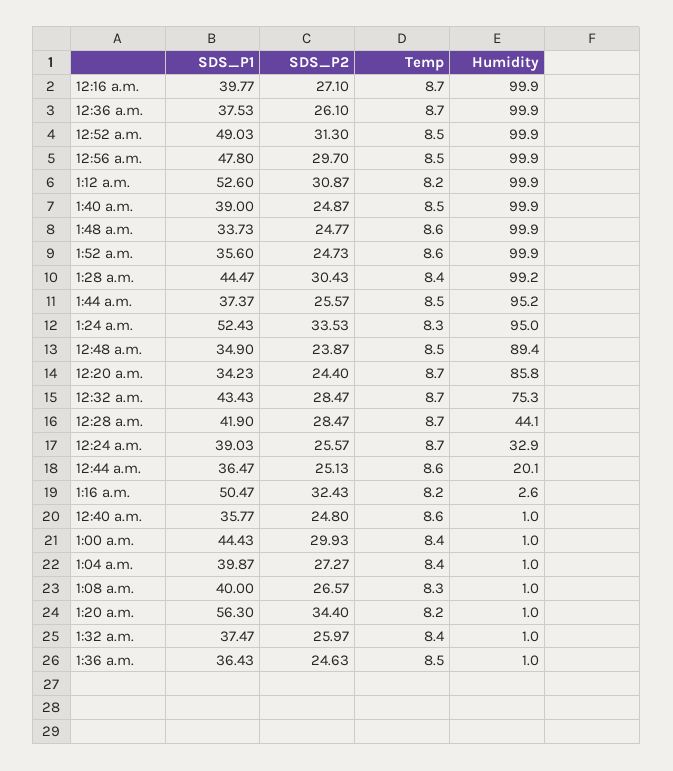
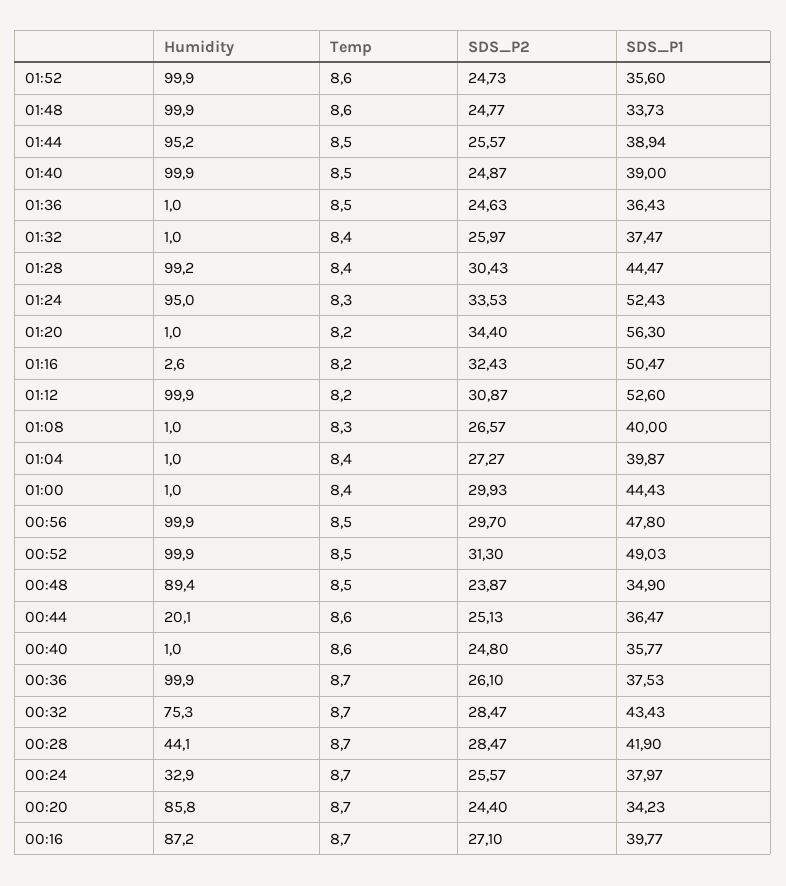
  {
    "SDS_P1": {
      "12:16 a.m.": 39.77,
      "12:36 a.m.": 37.53,
      "12:52 a.m.": 49.03,
      "12:56 a.m.": 47.8,
      "1:12 a.m.": 52.6,
      "1:40 a.m.": 39,
      "1:48 a.m.": 33.73,
      "1:52 a.m.": 35.6,
      "1:28 a.m.": 44.47,
-     "1:44 a.m.": 37.37,
+     "1:44 a.m.": 38.94,
      "1:24 a.m.": 52.43,
      "12:48 a.m.": 34.9,
      "12:20 a.m.": 34.23,
      "12:32 a.m.": 43.43,
      "12:28 a.m.": 41.9,
-     "12:24 a.m.": 39.03,
+     "12:24 a.m.": 37.97,
      "12:44 a.m.": 36.47,
      "1:16 a.m.": 50.47,
      "12:40 a.m.": 35.77,
      "1:00 a.m.": 44.43,
      "1:04 a.m.": 39.87,
      "1:08 a.m.": 40,
      "1:20 a.m.": 56.3,
      "1:32 a.m.": 37.47,
      "1:36 a.m.": 36.43
    },
    "SDS_P2": {
      "12:16 a.m.": 27.1,
      "12:36 a.m.": 26.1,
      "12:52 a.m.": 31.3,
      "12:56 a.m.": 29.7,
      "1:12 a.m.": 30.87,
      "1:40 a.m.": 24.87,
      "1:48 a.m.": 24.77,
      "1:52 a.m.": 24.73,
      "1:28 a.m.": 30.43,
      "1:44 a.m.": 25.57,
      "1:24 a.m.": 33.53,
      "12:48 a.m.": 23.87,
      "12:20 a.m.": 24.4,
      "12:32 a.m.": 28.47,
      "12:28 a.m.": 28.47,
      "12:24 a.m.": 25.57,
      "12:44 a.m.": 25.13,
      "1:16 a.m.": 32.43,
      "12:40 a.m.": 24.8,
      "1:00 a.m.": 29.93,
      "1:04 a.m.": 27.27,
      "1:08 a.m.": 26.57,
      "1:20 a.m.": 34.4,
      "1:32 a.m.": 25.97,
      "1:36 a.m.": 24.63
    },
    "Temp": {
      "12:16 a.m.": 8.7,
      "12:36 a.m.": 8.7,
      "12:52 a.m.": 8.5,
      "12:56 a.m.": 8.5,
      "1:12 a.m.": 8.2,
      "1:40 a.m.": 8.5,
      "1:48 a.m.": 8.6,
      "1:52 a.m.": 8.6,
      "1:28 a.m.": 8.4,
      "1:44 a.m.": 8.5,
      "1:24 a.m.": 8.3,
      "12:48 a.m.": 8.5,
      "12:20 a.m.": 8.7,
      "12:32 a.m.": 8.7,
      "12:28 a.m.": 8.7,
      "12:24 a.m.": 8.7,
      "12:44 a.m.": 8.6,
      "1:16 a.m.": 8.2,
      "12:40 a.m.": 8.6,
      "1:00 a.m.": 8.4,
      "1:04 a.m.": 8.4,
      "1:08 a.m.": 8.3,
      "1:20 a.m.": 8.2,
      "1:32 a.m.": 8.4,
      "1:36 a.m.": 8.5
    },
    "Humidity": {
-     "12:16 a.m.": 99.9,
+     "12:16 a.m.": 87.2,
      "12:36 a.m.": 99.9,
      "12:52 a.m.": 99.9,
      "12:56 a.m.": 99.9,
      "1:12 a.m.": 99.9,
      "1:40 a.m.": 99.9,
      "1:48 a.m.": 99.9,
      "1:52 a.m.": 99.9,
      "1:28 a.m.": 99.2,
      "1:44 a.m.": 95.2,
      "1:24 a.m.": 95,
      "12:48 a.m.": 89.4,
      "12:20 a.m.": 85.8,
      "12:32 a.m.": 75.3,
      "12:28 a.m.": 44.1,
      "12:24 a.m.": 32.9,
      "12:44 a.m.": 20.1,
      "1:16 a.m.": 2.6,
      "12:40 a.m.": 1,
      "1:00 a.m.": 1,
      "1:04 a.m.": 1,
      "1:08 a.m.": 1,
      "1:20 a.m.": 1,
      "1:32 a.m.": 1,
      "1:36 a.m.": 1
    }
  }

